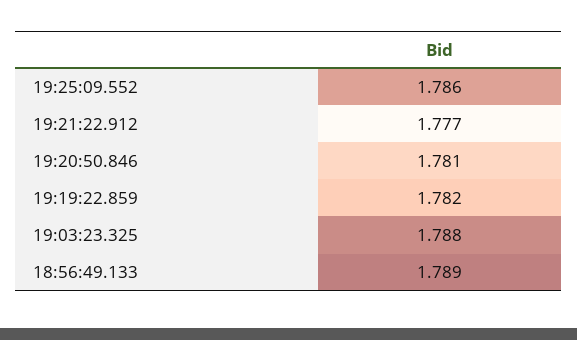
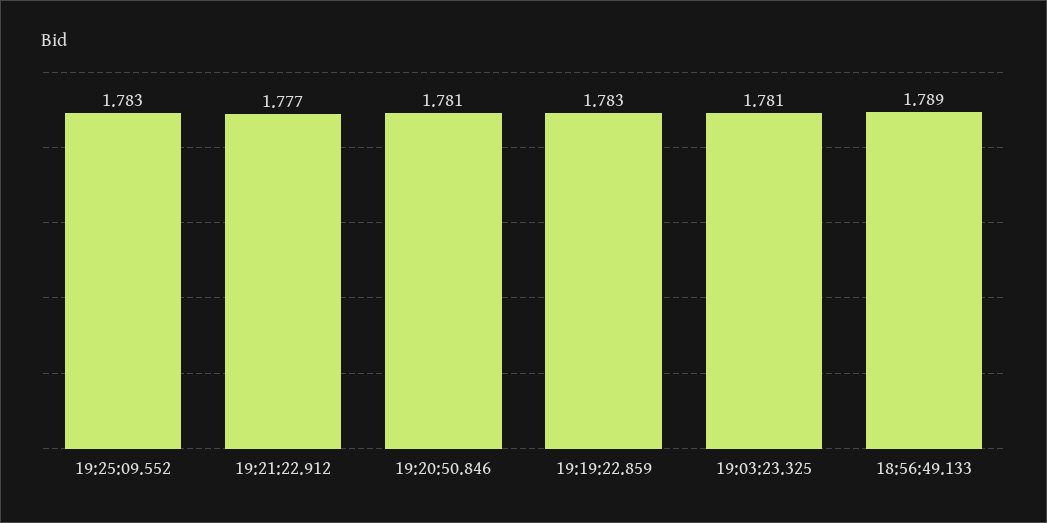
  {
-   "19:25:09.552": 1.786,
+   "19:25:09.552": 1.783,
    "19:21:22.912": 1.777,
    "19:20:50.846": 1.781,
-   "19:19:22.859": 1.782,
+   "19:19:22.859": 1.783,
-   "19:03:23.325": 1.788,
+   "19:03:23.325": 1.781,
    "18:56:49.133": 1.789
  }

